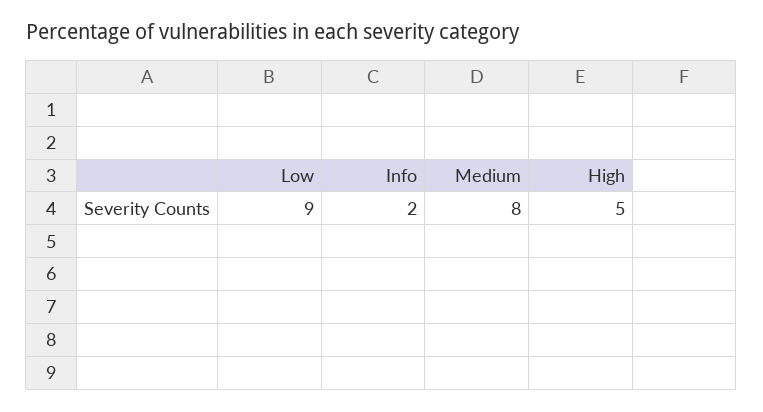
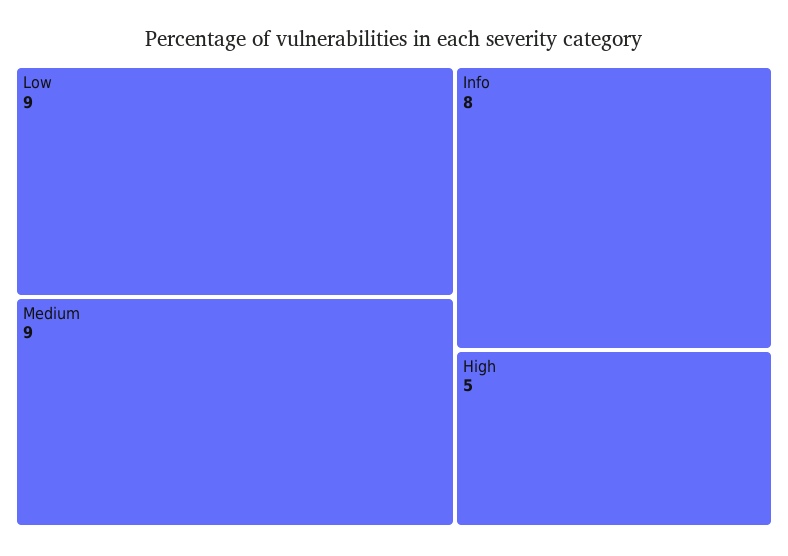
  {
    "Low": 9,
-   "Info": 2,
+   "Info": 8,
-   "Medium": 8,
+   "Medium": 9,
    "High": 5
  }

